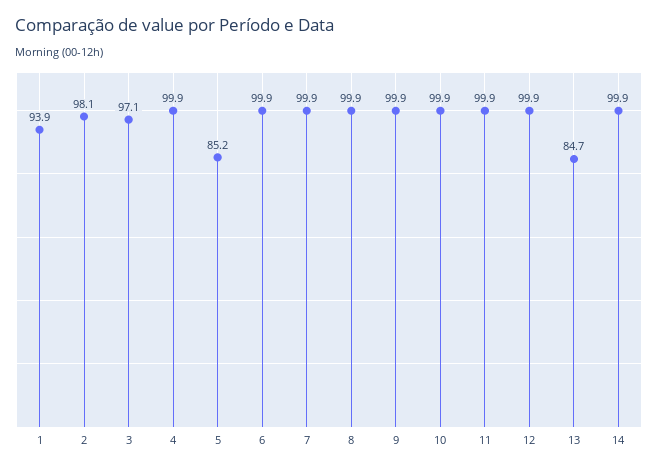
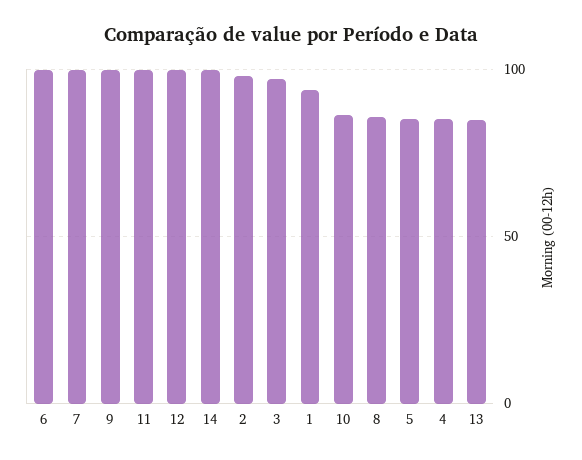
  {
    "1": 93.9,
    "2": 98.1,
    "3": 97.1,
-   "4": 99.9,
+   "4": 85,
    "5": 85.2,
    "6": 99.9,
    "7": 99.9,
-   "8": 99.9,
+   "8": 85,
    "9": 99.9,
-   "10": 99.9,
+   "10": 85,
    "11": 99.9,
    "12": 99.9,
    "13": 84.7,
    "14": 99.9
  }

